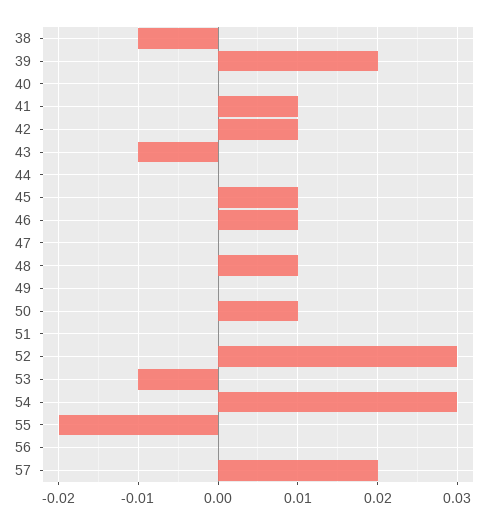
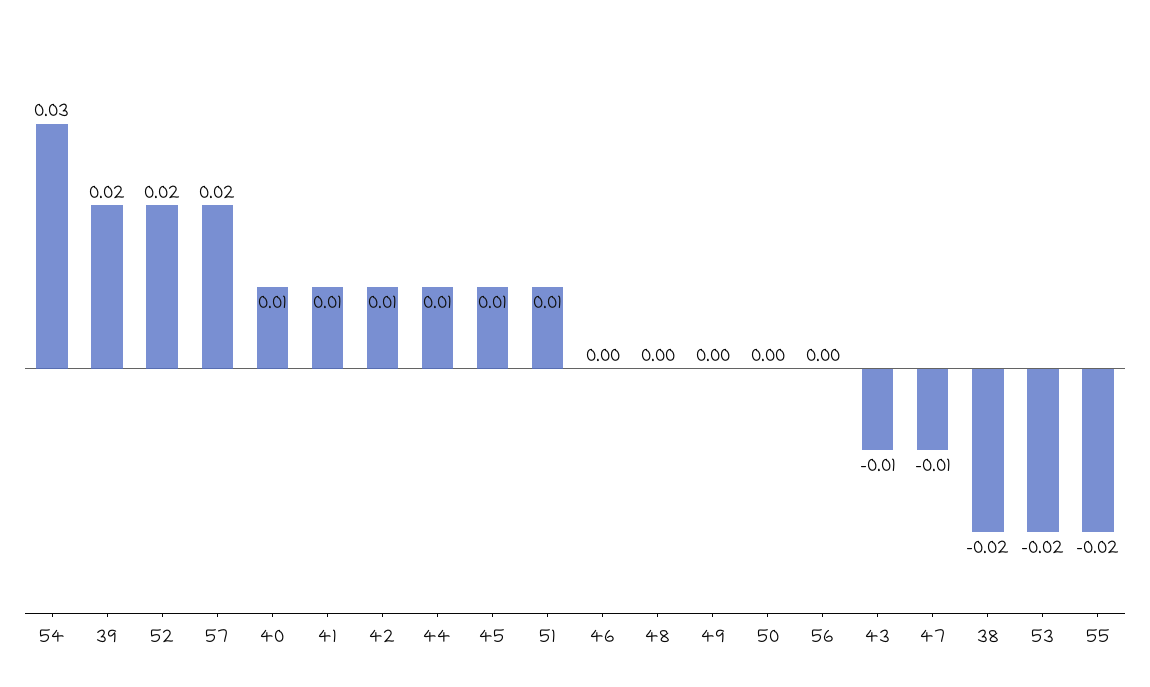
  {
-   "38": -0.01,
+   "38": -0.02,
    "39": 0.02,
-   "40": 0,
+   "40": 0.01,
    "41": 0.01,
    "42": 0.01,
    "43": -0.01,
-   "44": 0,
+   "44": 0.01,
    "45": 0.01,
-   "46": 0.01,
+   "46": 0,
-   "47": 0,
+   "47": -0.01,
-   "48": 0.01,
+   "48": 0,
    "49": 0,
-   "50": 0.01,
+   "50": 0,
-   "51": 0,
+   "51": 0.01,
-   "52": 0.03,
+   "52": 0.02,
-   "53": -0.01,
+   "53": -0.02,
    "54": 0.03,
    "55": -0.02,
    "56": 0,
    "57": 0.02
  }

